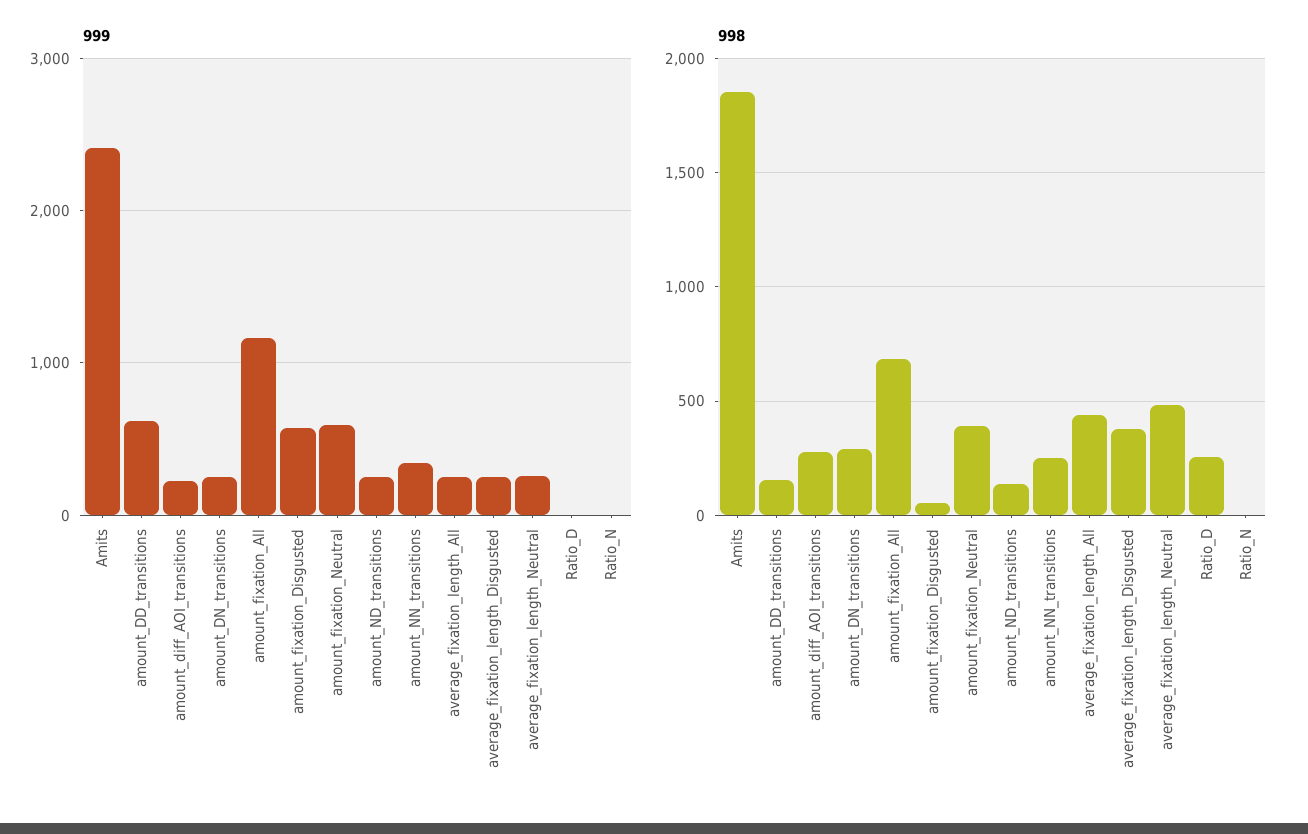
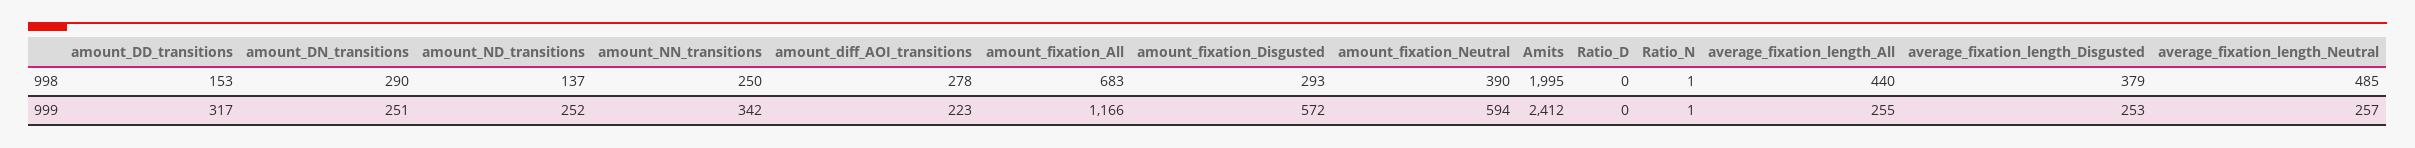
  {
    "999": {
      "Amits": 2412,
-     "amount_DD_transitions": 600,
+     "amount_DD_transitions": 317,
      "amount_diff_AOI_transitions": 223,
      "amount_DN_transitions": 251,
      "amount_fixation_All": 1166,
      "amount_fixation_Disgusted": 572,
      "amount_fixation_Neutral": 594,
      "amount_ND_transitions": 252,
      "amount_NN_transitions": 342,
      "average_fixation_length_All": 255,
      "average_fixation_length_Disgusted": 253,
      "average_fixation_length_Neutral": 257,
      "Ratio_D": 0,
      "Ratio_N": 1
    },
    "998": {
-     "Amits": 1850,
+     "Amits": 1995,
      "amount_DD_transitions": 153,
      "amount_diff_AOI_transitions": 278,
      "amount_DN_transitions": 290,
      "amount_fixation_All": 683,
-     "amount_fixation_Disgusted": 50,
+     "amount_fixation_Disgusted": 293,
      "amount_fixation_Neutral": 390,
      "amount_ND_transitions": 137,
      "amount_NN_transitions": 250,
      "average_fixation_length_All": 440,
      "average_fixation_length_Disgusted": 379,
      "average_fixation_length_Neutral": 485,
-     "Ratio_D": 250,
+     "Ratio_D": 0,
      "Ratio_N": 1
    }
  }

